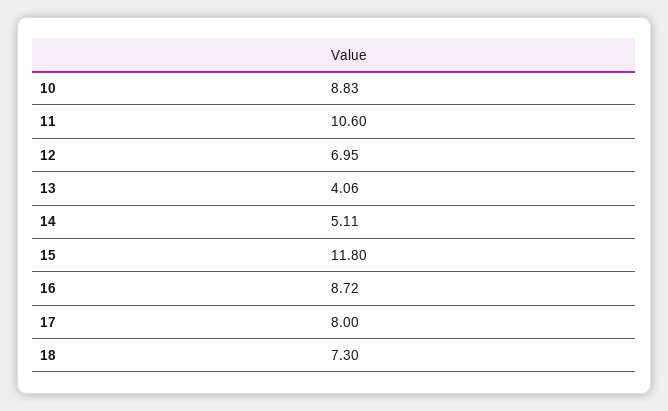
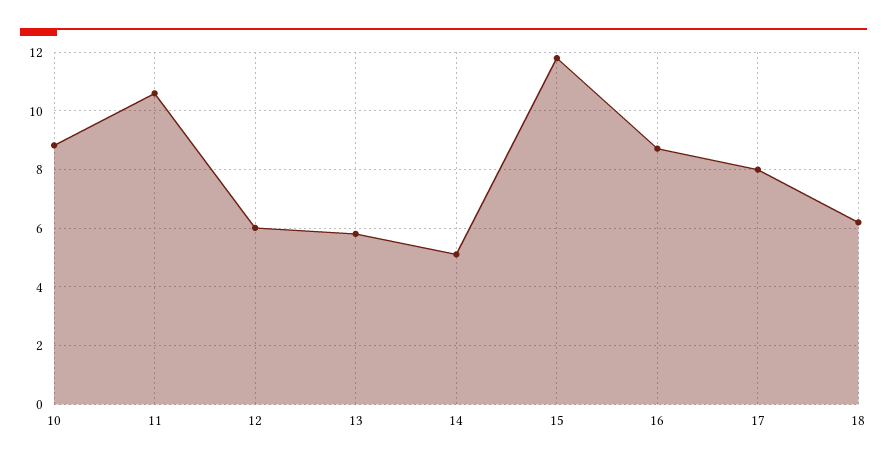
  {
    "10": 8.83,
    "11": 10.6,
-   "12": 6.95,
+   "12": 6,
-   "13": 4.06,
+   "13": 5.75,
    "14": 5.11,
    "15": 11.8,
    "16": 8.72,
    "17": 8,
-   "18": 7.3
+   "18": 6.25
  }

